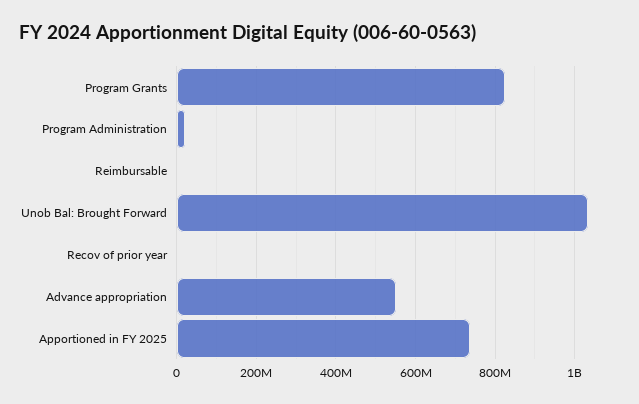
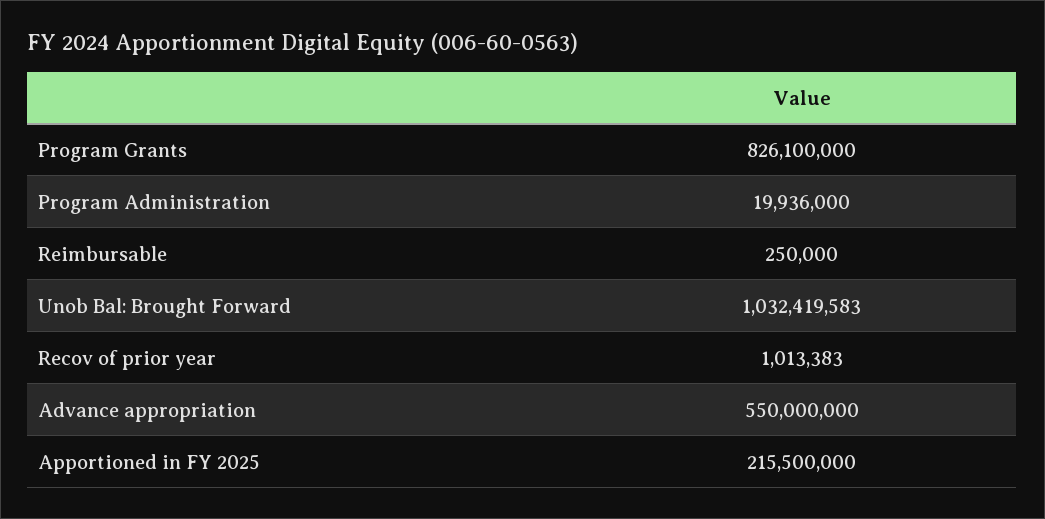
  {
    "Program Grants": 826100000,
    "Program Administration": 19936000,
    "Reimbursable": 250000,
    "Unob Bal: Brought Forward": 1032419583,
    "Recov of prior year": 1013383,
    "Advance appropriation": 550000000,
-   "Apportioned in FY 2025": 740000000
+   "Apportioned in FY 2025": 215500000
  }

